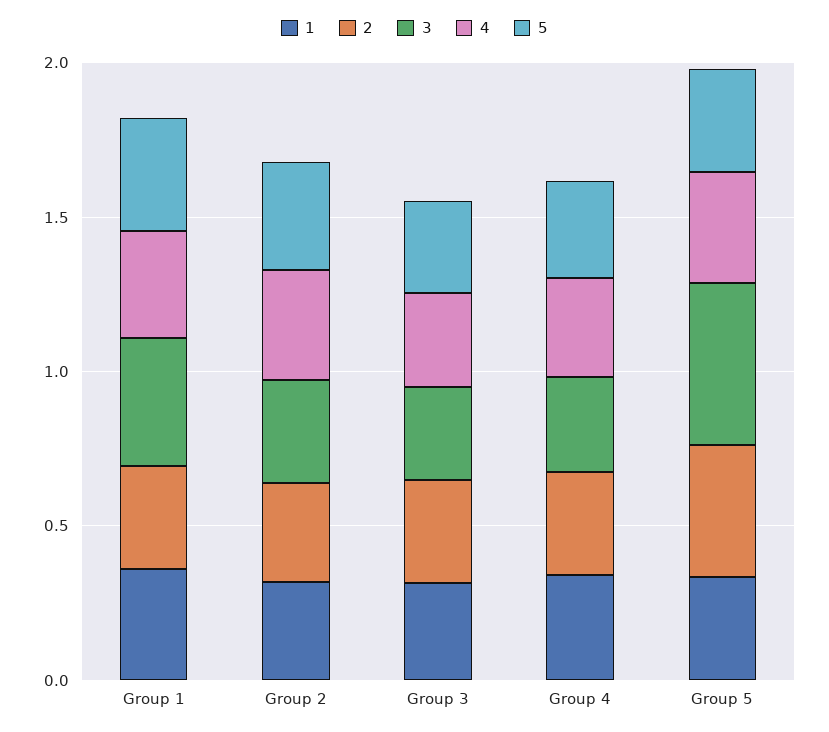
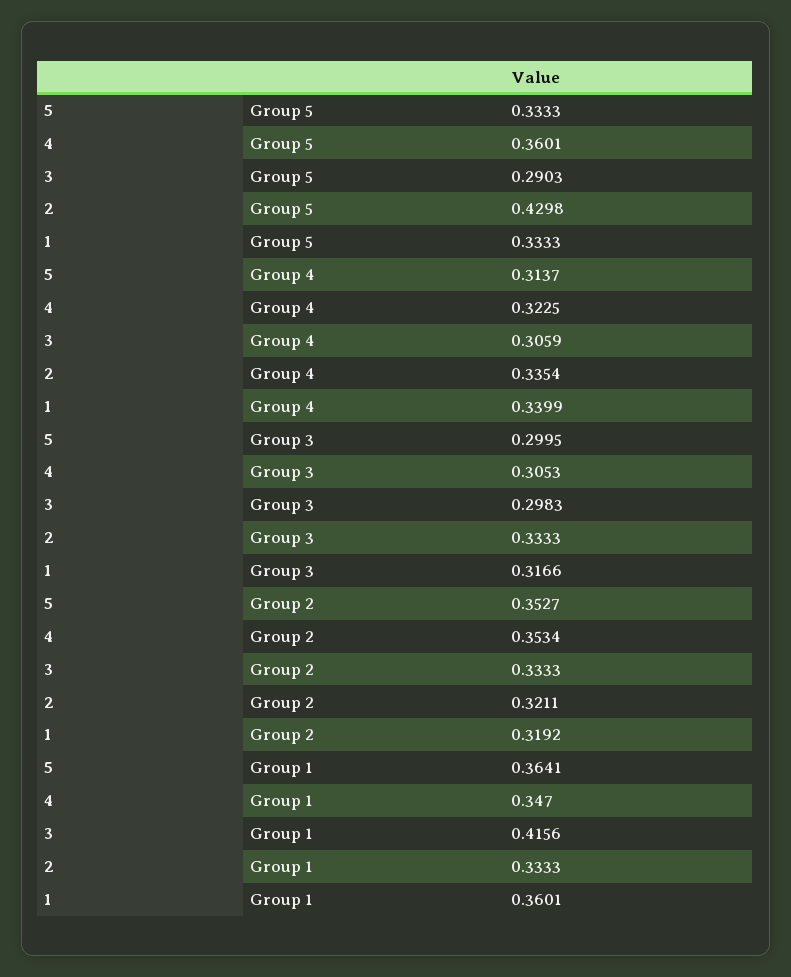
  {
    "1": {
      "Group 1": 0.3601,
      "Group 2": 0.3192,
      "Group 3": 0.3166,
      "Group 4": 0.3399,
      "Group 5": 0.3333
    },
    "2": {
      "Group 1": 0.3333,
      "Group 2": 0.3211,
      "Group 3": 0.3333,
      "Group 4": 0.3354,
      "Group 5": 0.4298
    },
    "3": {
      "Group 1": 0.4156,
      "Group 2": 0.3333,
      "Group 3": 0.2983,
      "Group 4": 0.3059,
-     "Group 5": 0.5
+     "Group 5": 0.2903
    },
    "4": {
      "Group 1": 0.347,
      "Group 2": 0.3534,
      "Group 3": 0.3053,
      "Group 4": 0.3225,
      "Group 5": 0.3601
    },
    "5": {
      "Group 1": 0.3641,
      "Group 2": 0.3527,
      "Group 3": 0.2995,
      "Group 4": 0.3137,
      "Group 5": 0.3333
    }
  }

